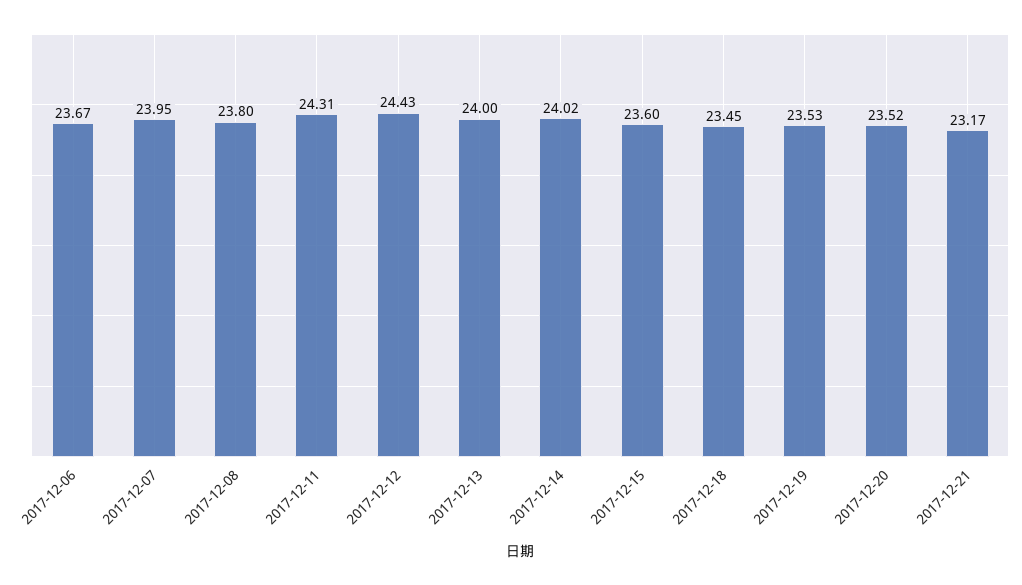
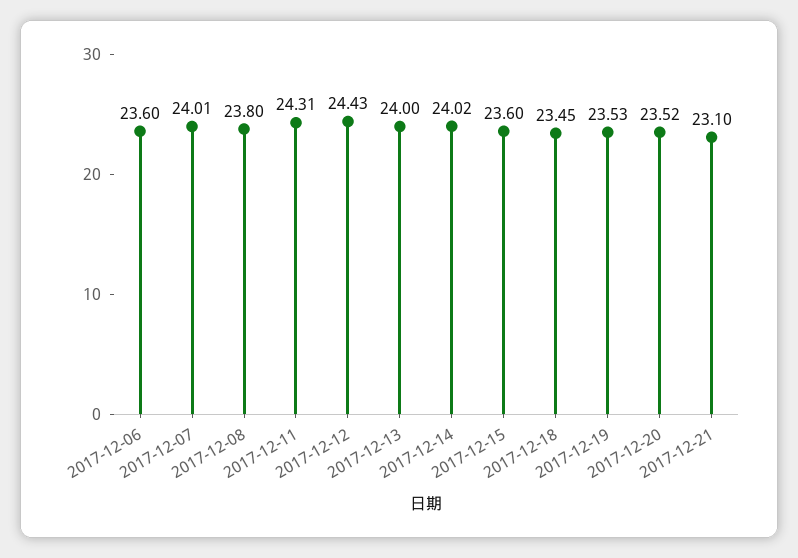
  {
-   "2017-12-06": 23.67,
+   "2017-12-06": 23.6,
-   "2017-12-07": 23.95,
+   "2017-12-07": 24.01,
    "2017-12-08": 23.8,
    "2017-12-11": 24.31,
    "2017-12-12": 24.43,
    "2017-12-13": 24,
    "2017-12-14": 24.02,
    "2017-12-15": 23.6,
    "2017-12-18": 23.45,
    "2017-12-19": 23.53,
    "2017-12-20": 23.52,
-   "2017-12-21": 23.17
+   "2017-12-21": 23.1
  }

